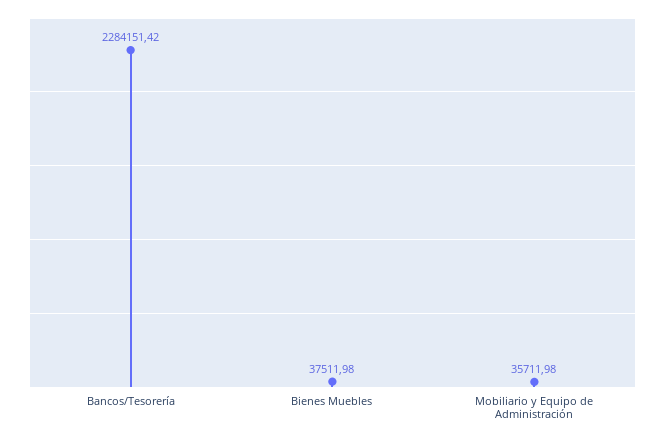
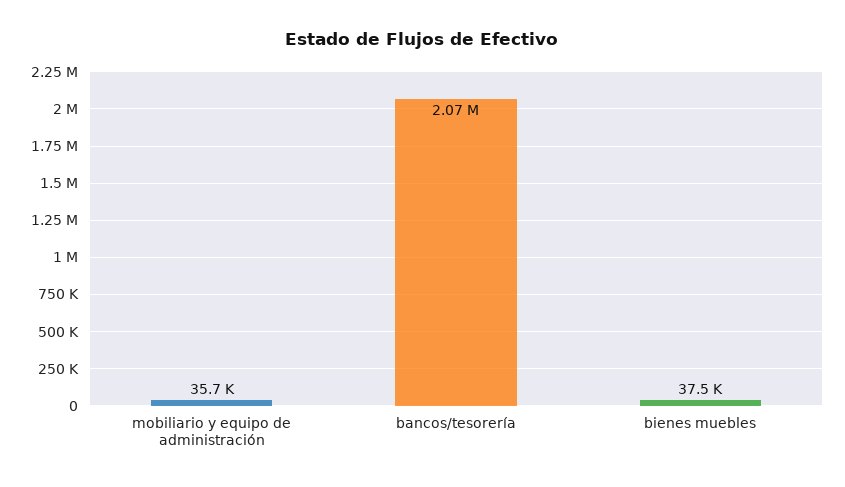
  {
-   "Bancos/Tesorería": 2284151.42,
+   "Bancos/Tesorería": 2070000,
    "Bienes Muebles": 37511.98,
    "Mobiliario y Equipo de Administración": 35711.98
  }

